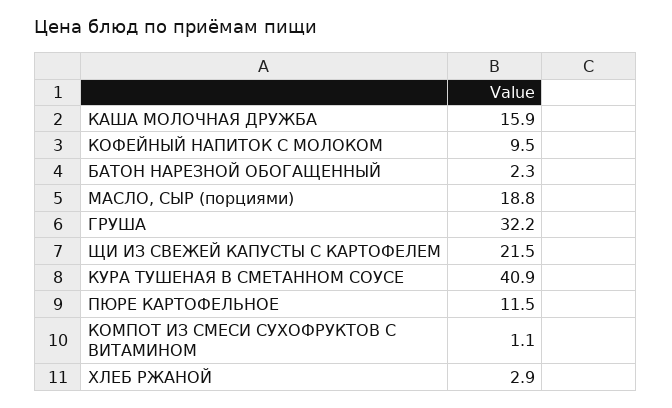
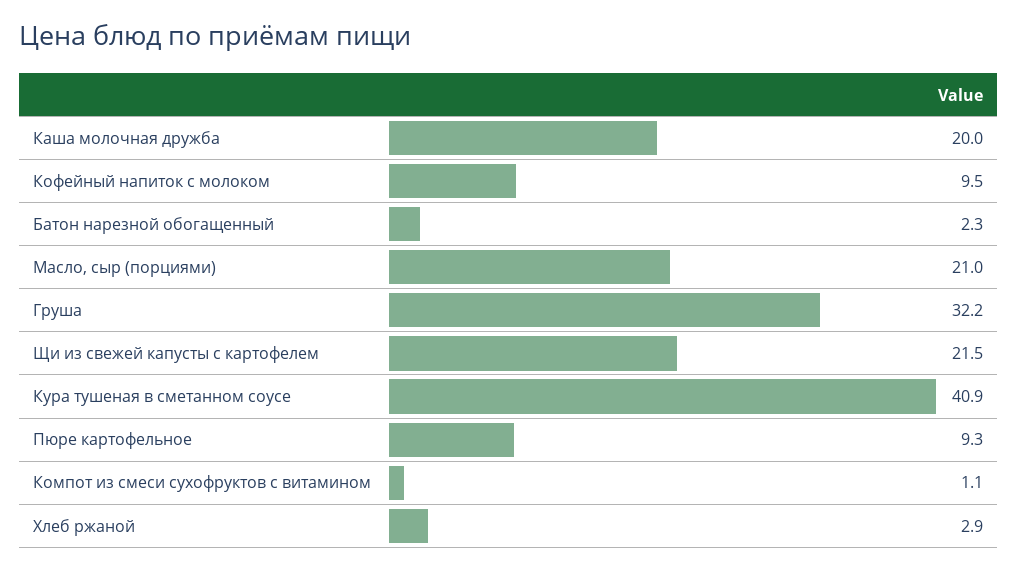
  {
-   "КАША МОЛОЧНАЯ ДРУЖБА": 15.9,
+   "КАША МОЛОЧНАЯ ДРУЖБА": 20,
    "КОФЕЙНЫЙ НАПИТОК С МОЛОКОМ": 9.5,
    "БАТОН НАРЕЗНОЙ ОБОГАЩЕННЫЙ": 2.3,
-   "МАСЛО, СЫР (порциями)": 18.8,
+   "МАСЛО, СЫР (порциями)": 21,
    "ГРУША": 32.2,
    "ЩИ ИЗ СВЕЖЕЙ КАПУСТЫ С КАРТОФЕЛЕМ": 21.5,
    "КУРА ТУШЕНАЯ В СМЕТАННОМ СОУСЕ": 40.9,
-   "ПЮРЕ КАРТОФЕЛЬНОЕ": 11.5,
+   "ПЮРЕ КАРТОФЕЛЬНОЕ": 9.3,
    "КОМПОТ ИЗ СМЕСИ СУХОФРУКТОВ С ВИТАМИНОМ": 1.1,
    "ХЛЕБ РЖАНОЙ": 2.9
  }

